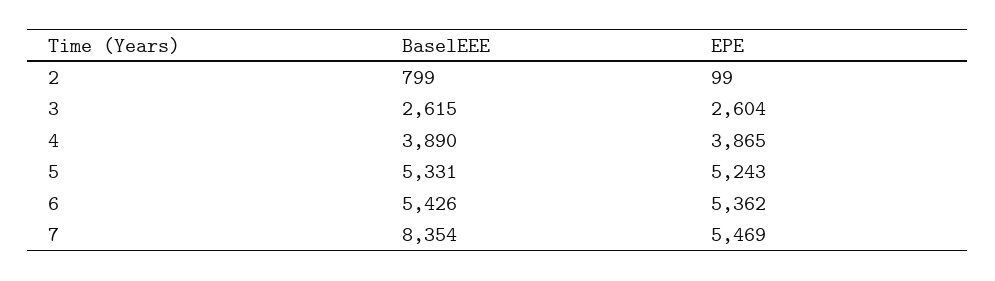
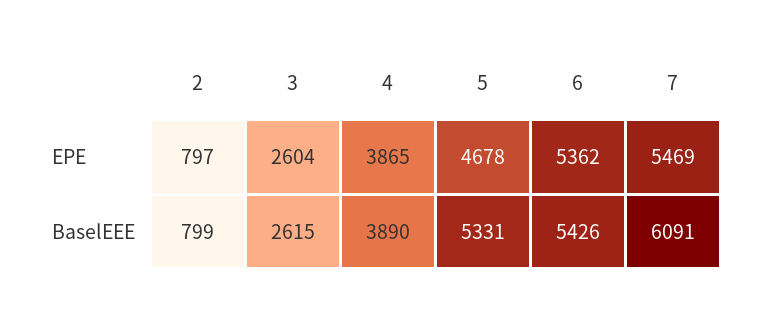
  {
    "BaselEEE": {
      "2": 799,
      "3": 2615,
      "4": 3890,
      "5": 5331,
      "6": 5426,
-     "7": 8354
+     "7": 6091
    },
    "EPE": {
-     "2": 99,
+     "2": 797,
      "3": 2604,
      "4": 3865,
-     "5": 5243,
+     "5": 4678,
      "6": 5362,
      "7": 5469
    }
  }

